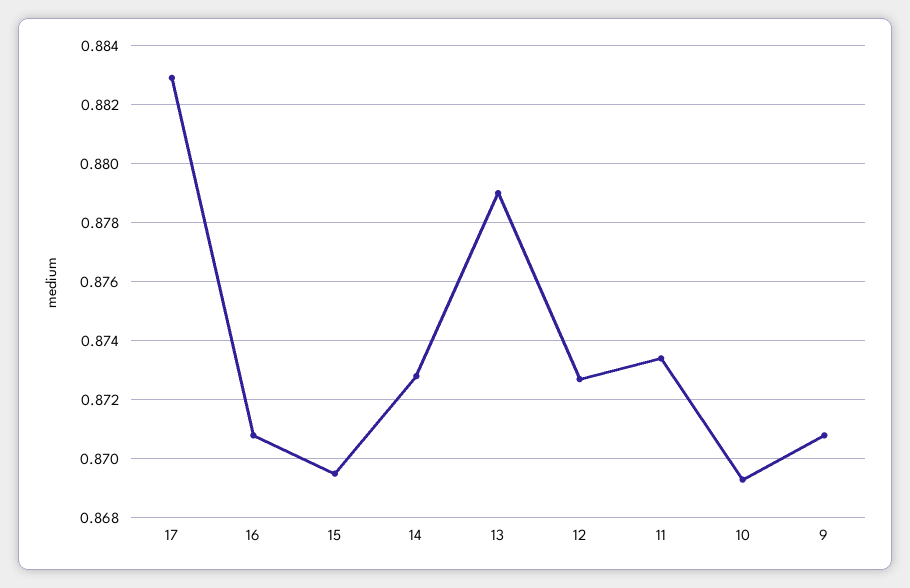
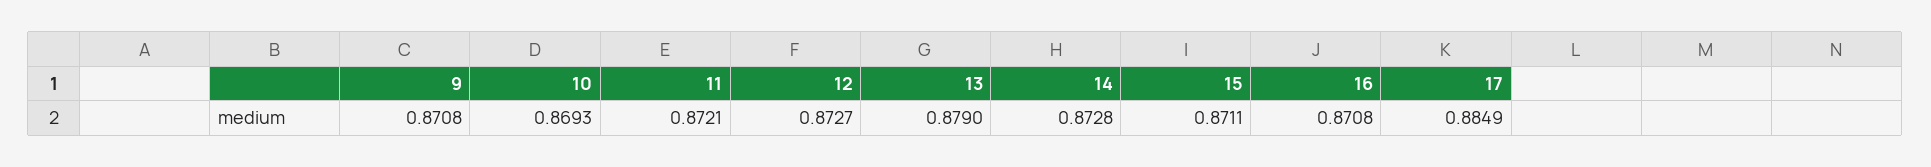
  {
-   "17": 0.883,
+   "17": 0.8849,
    "16": 0.8708,
-   "15": 0.8695,
+   "15": 0.8711,
    "14": 0.8728,
    "13": 0.879,
    "12": 0.8727,
-   "11": 0.8735,
+   "11": 0.8721,
    "10": 0.8693,
    "9": 0.8708
  }

